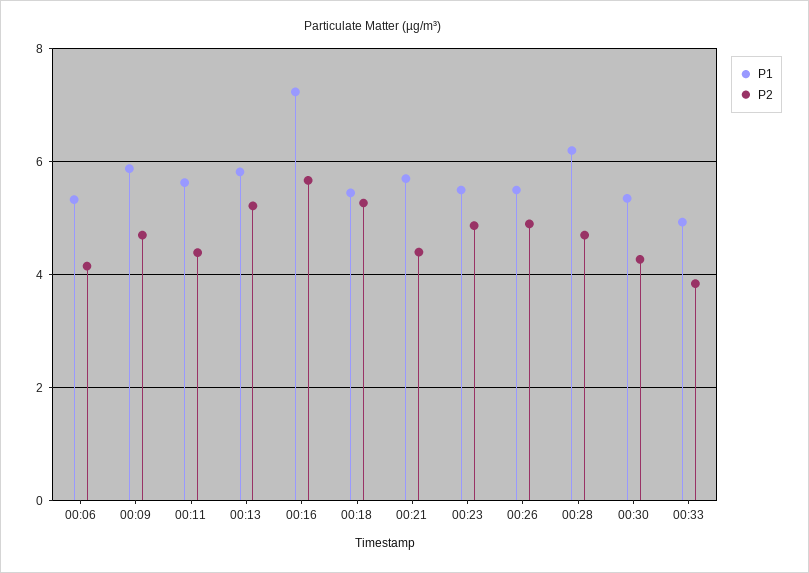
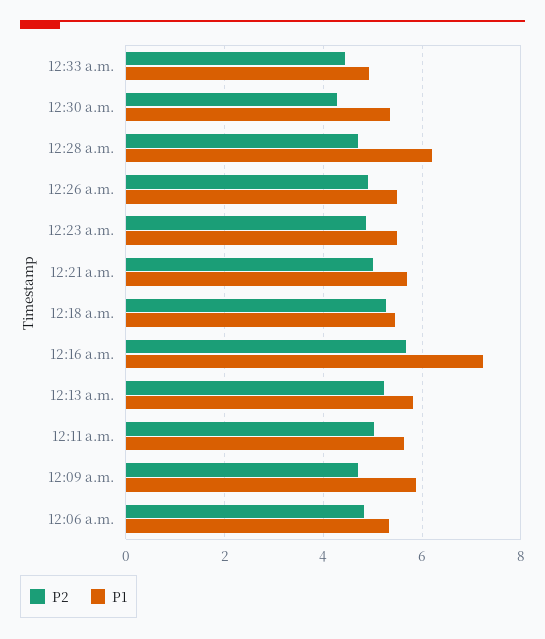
  {
    "P1": {
      "00:06": 5.4,
      "00:09": 5.8,
      "00:11": 5.6,
      "00:13": 5.8,
      "00:16": 7.2,
      "00:18": 5.4,
      "00:21": 5.8,
      "00:23": 5.6,
      "00:26": 5.6,
      "00:28": 6.2,
      "00:30": 5.4,
      "00:33": 5
    },
    "P2": {
-     "00:06": 4.2,
+     "00:06": 4.8,
      "00:09": 4.8,
-     "00:11": 4.4,
+     "00:11": 5,
      "00:13": 5.2,
      "00:16": 5.6,
      "00:18": 5.2,
-     "00:21": 4.4,
+     "00:21": 5,
      "00:23": 4.8,
      "00:26": 5,
      "00:28": 4.8,
      "00:30": 4.2,
-     "00:33": 3.8
+     "00:33": 4.4
    }
  }

